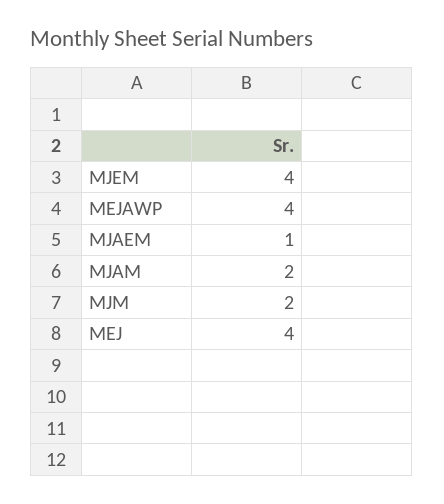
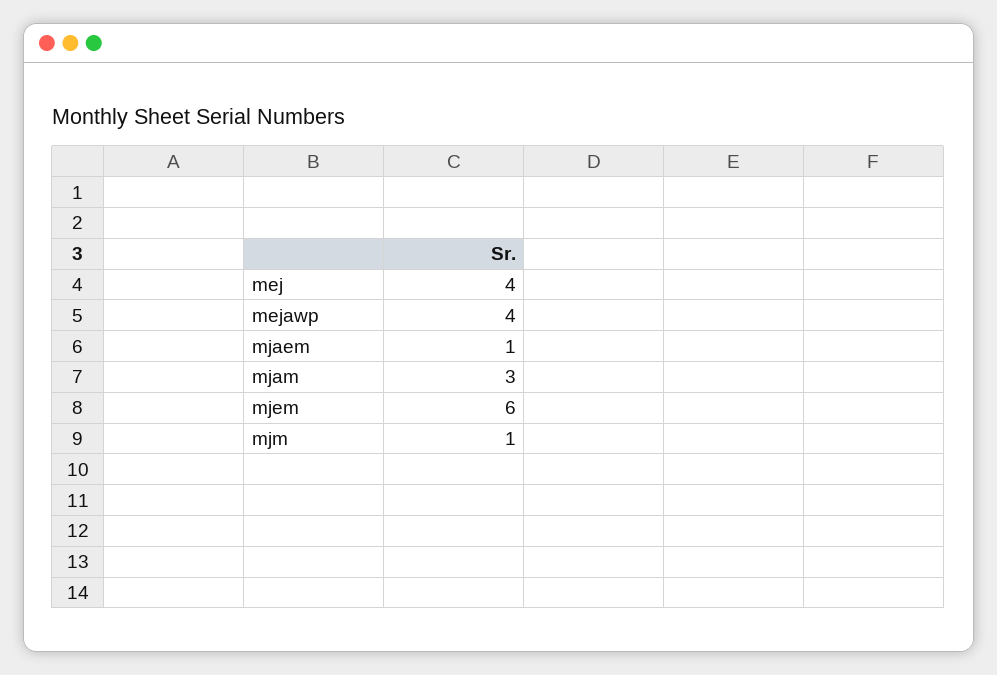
  {
-   "MJEM": 4,
+   "MJEM": 6,
    "MEJAWP": 4,
    "MJAEM": 1,
-   "MJAM": 2,
+   "MJAM": 3,
-   "MJM": 2,
+   "MJM": 1,
    "MEJ": 4
  }

